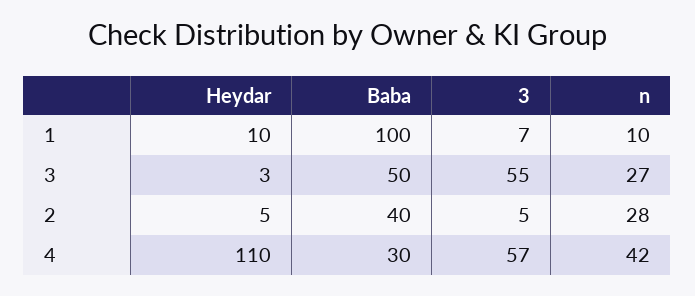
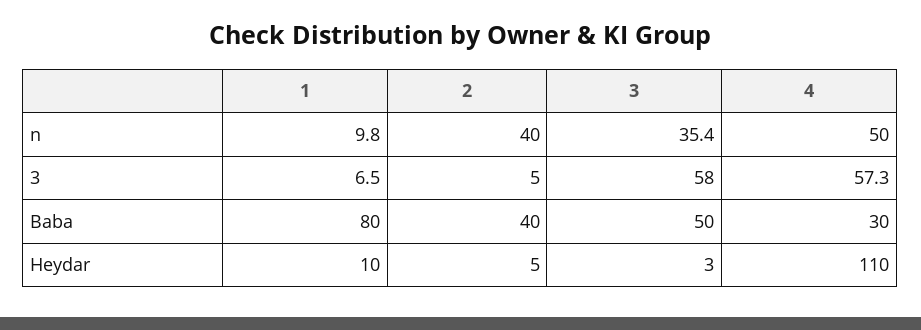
  {
    "Heydar": {
      "1": 10,
      "3": 3,
      "2": 5,
      "4": 110
    },
    "Baba": {
-     "1": 100,
+     "1": 80,
      "3": 50,
      "2": 40,
      "4": 30
    },
    "3": {
      "1": 6.5,
-     "3": 55,
+     "3": 58,
      "2": 5,
      "4": 57.3
    },
    "n": {
      "1": 9.8,
-     "3": 27,
+     "3": 35.4,
-     "2": 28,
+     "2": 40,
-     "4": 42
+     "4": 50
    }
  }

